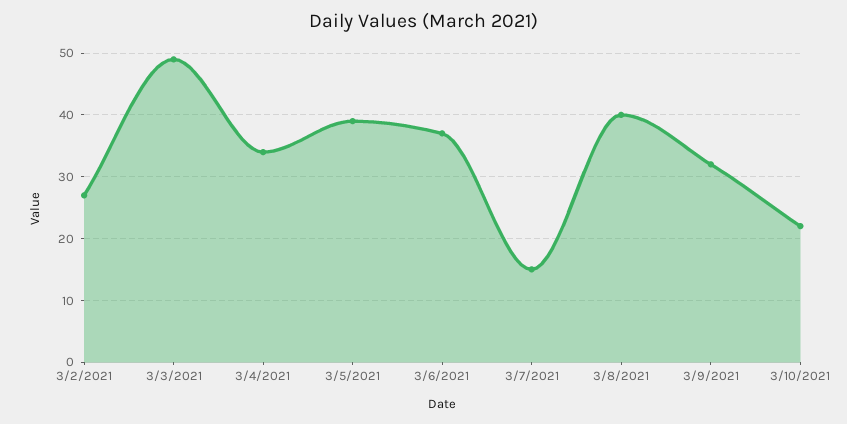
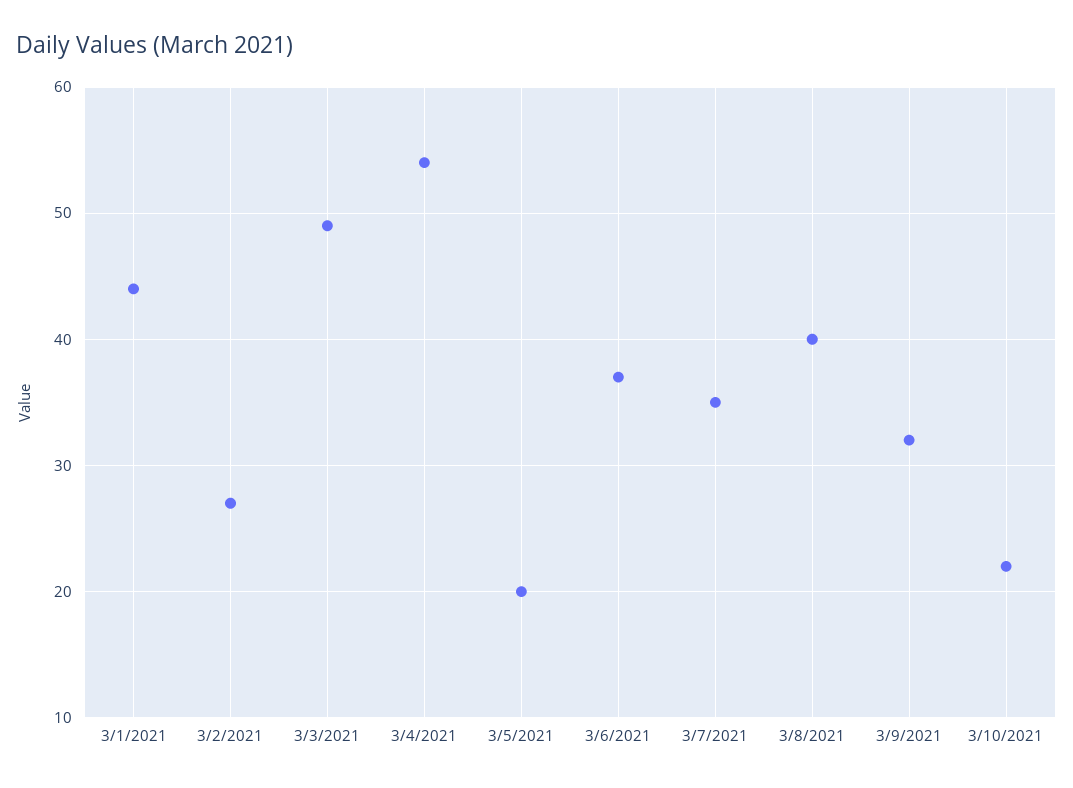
  {
    "3/2/2021": 27,
    "3/3/2021": 49,
-   "3/4/2021": 34,
+   "3/4/2021": 54,
-   "3/5/2021": 39,
+   "3/5/2021": 20,
    "3/6/2021": 37,
-   "3/7/2021": 15,
+   "3/7/2021": 35,
    "3/8/2021": 40,
    "3/9/2021": 32,
-   "3/10/2021": 22
+   "3/10/2021": 22,
+   "3/1/2021": 44
  }

